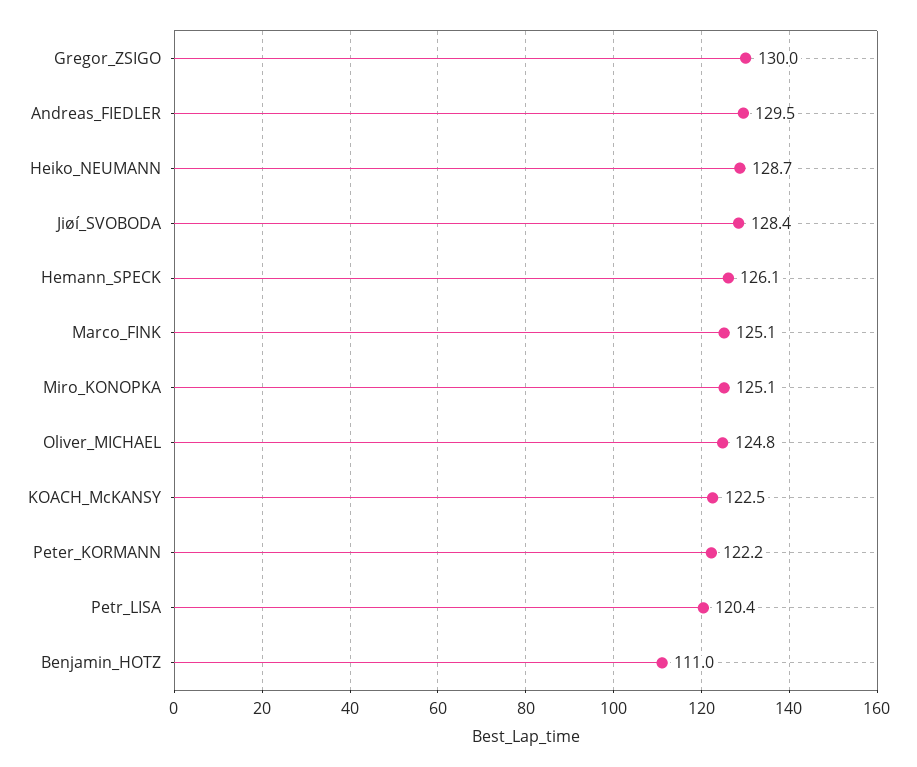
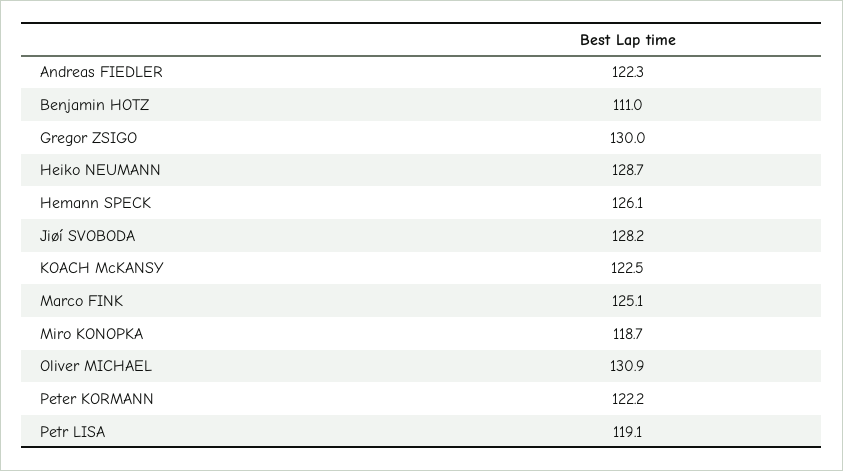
  {
    "Gregor_ZSIGO": 130,
-   "Andreas_FIEDLER": 129.5,
+   "Andreas_FIEDLER": 122.3,
    "Heiko_NEUMANN": 128.7,
-   "Jiøí_SVOBODA": 128.4,
+   "Jiøí_SVOBODA": 128.2,
    "Hemann_SPECK": 126.1,
    "Marco_FINK": 125.1,
-   "Miro_KONOPKA": 125.1,
+   "Miro_KONOPKA": 118.7,
-   "Oliver_MICHAEL": 124.8,
+   "Oliver_MICHAEL": 130.9,
    "KOACH_McKANSY": 122.5,
    "Peter_KORMANN": 122.2,
-   "Petr_LISA": 120.4,
+   "Petr_LISA": 119.1,
    "Benjamin_HOTZ": 111
  }

